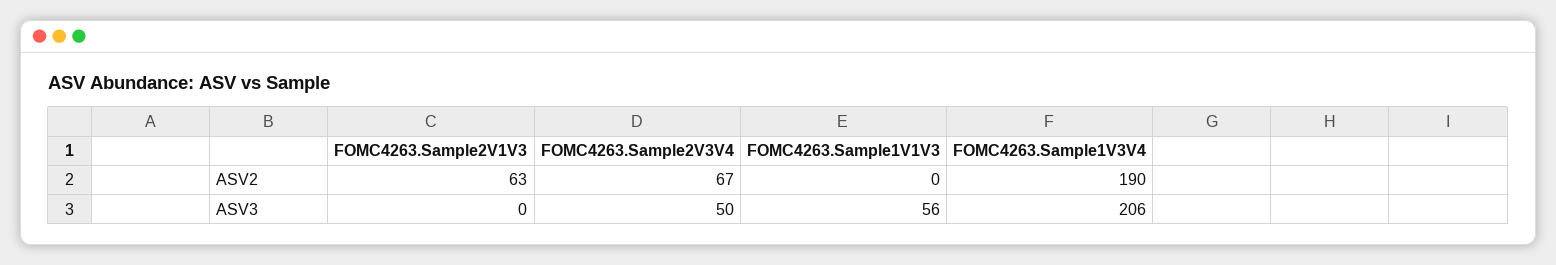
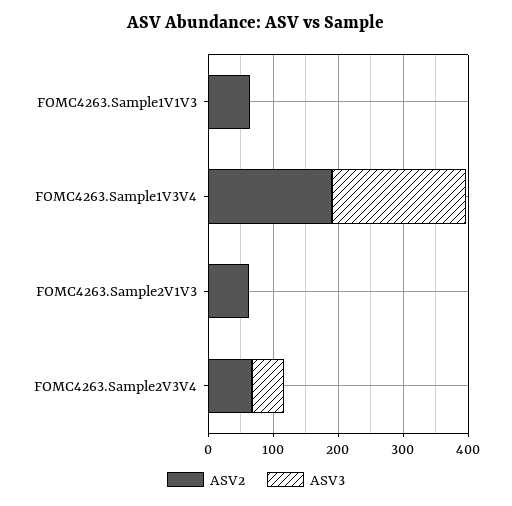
  {
    "ASV2": {
      "FOMC4263.Sample2V1V3": 63,
      "FOMC4263.Sample2V3V4": 67,
-     "FOMC4263.Sample1V1V3": 0,
+     "FOMC4263.Sample1V1V3": 60,
      "FOMC4263.Sample1V3V4": 190
    },
    "ASV3": {
      "FOMC4263.Sample2V1V3": 0,
      "FOMC4263.Sample2V3V4": 50,
-     "FOMC4263.Sample1V1V3": 56,
+     "FOMC4263.Sample1V1V3": 0,
      "FOMC4263.Sample1V3V4": 206
    }
  }

